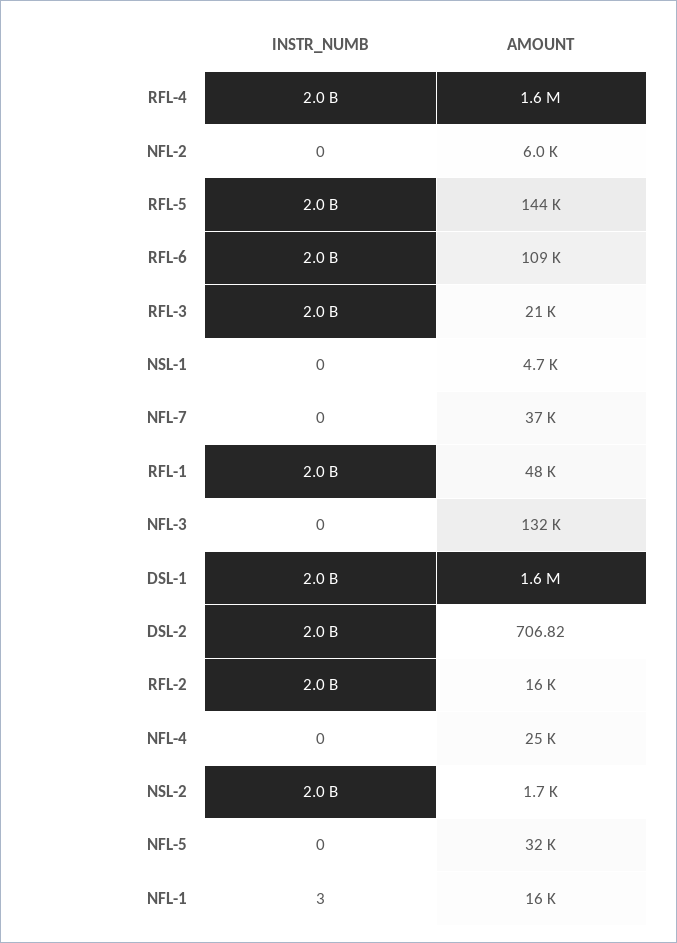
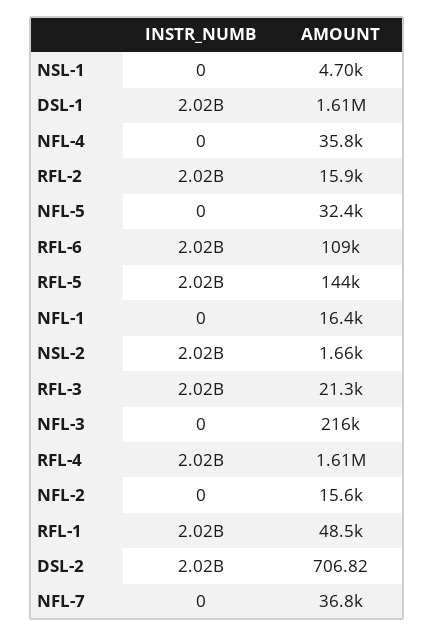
  {
    "INSTR_NUMB": {
      "RFL-4": 2020000000,
      "NFL-2": 0,
      "RFL-5": 2020000000,
      "RFL-6": 2020000000,
      "RFL-3": 2020000000,
      "NSL-1": 0,
      "NFL-7": 0,
      "RFL-1": 2020000000,
      "NFL-3": 0,
      "DSL-1": 2020000000,
      "DSL-2": 2020000000,
      "RFL-2": 2020000000,
      "NFL-4": 0,
      "NSL-2": 2020000000,
      "NFL-5": 0,
-     "NFL-1": 3
+     "NFL-1": 0
    },
    "AMOUNT": {
      "RFL-4": 1610000,
-     "NFL-2": 6000,
+     "NFL-2": 15600,
      "RFL-5": 144000,
      "RFL-6": 109000,
      "RFL-3": 21300,
      "NSL-1": 4700,
      "NFL-7": 36800,
      "RFL-1": 48500,
-     "NFL-3": 132000,
+     "NFL-3": 216000,
      "DSL-1": 1610000,
      "DSL-2": 706.82,
      "RFL-2": 15900,
-     "NFL-4": 25000,
+     "NFL-4": 35800,
      "NSL-2": 1660,
      "NFL-5": 32400,
      "NFL-1": 16400
    }
  }

